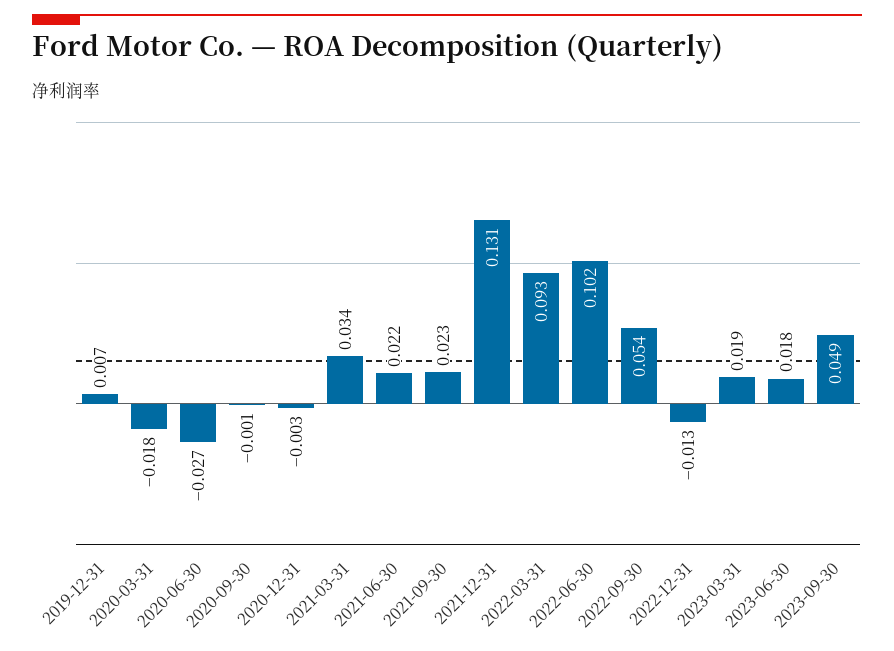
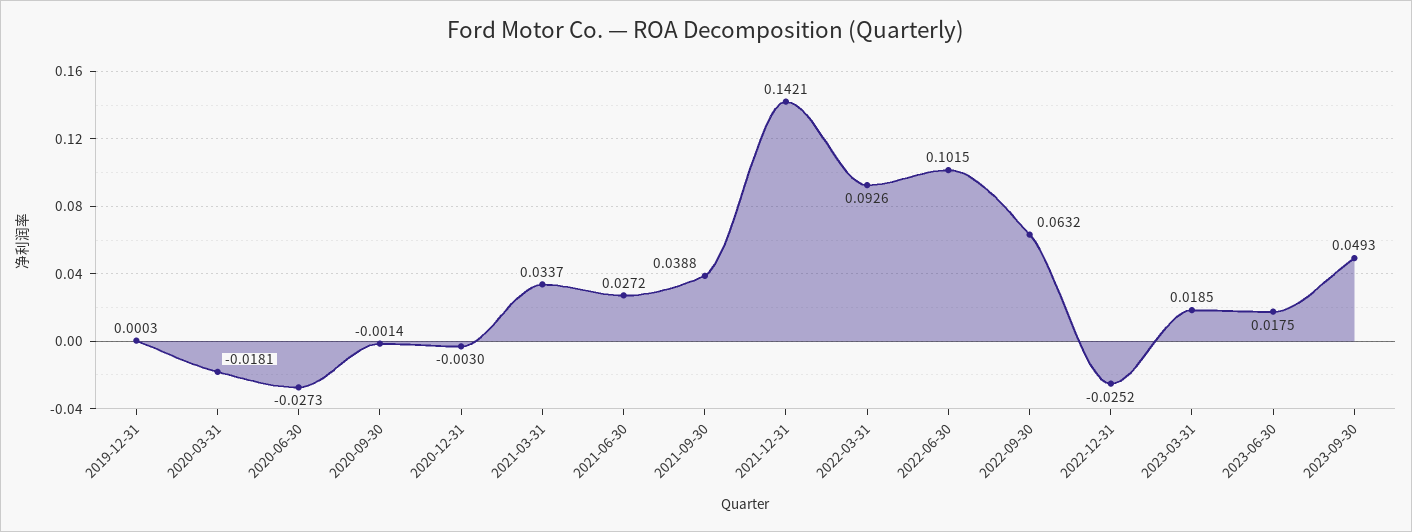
  {
-   "2019-12-31": 0.007,
+   "2019-12-31": 0.0003,
    "2020-03-31": -0.0181,
    "2020-06-30": -0.0273,
    "2020-09-30": -0.0014,
    "2020-12-31": -0.003,
    "2021-03-31": 0.0337,
-   "2021-06-30": 0.022,
+   "2021-06-30": 0.0272,
-   "2021-09-30": 0.023,
+   "2021-09-30": 0.0388,
-   "2021-12-31": 0.131,
+   "2021-12-31": 0.1421,
    "2022-03-31": 0.0926,
    "2022-06-30": 0.1015,
-   "2022-09-30": 0.054,
+   "2022-09-30": 0.0632,
-   "2022-12-31": -0.013,
+   "2022-12-31": -0.0252,
    "2023-03-31": 0.0185,
    "2023-06-30": 0.0175,
    "2023-09-30": 0.0493
  }

